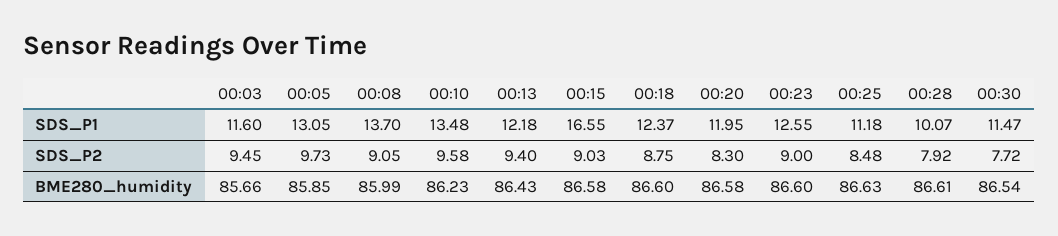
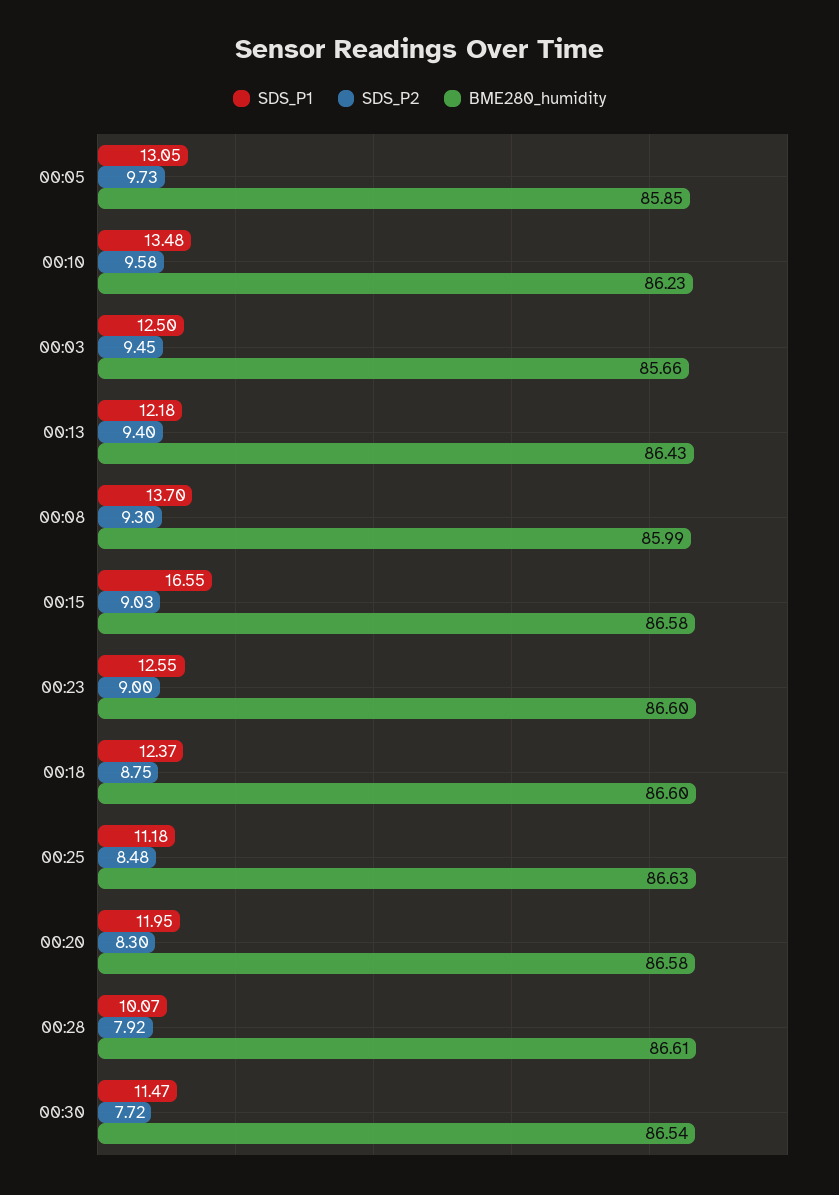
  {
    "SDS_P1": {
-     "00:03": 11.6,
+     "00:03": 12.5,
      "00:05": 13.05,
      "00:08": 13.7,
      "00:10": 13.48,
      "00:13": 12.18,
      "00:15": 16.55,
      "00:18": 12.37,
      "00:20": 11.95,
      "00:23": 12.55,
      "00:25": 11.18,
      "00:28": 10.07,
      "00:30": 11.47
    },
    "SDS_P2": {
      "00:03": 9.45,
      "00:05": 9.73,
-     "00:08": 9.05,
+     "00:08": 9.3,
      "00:10": 9.58,
      "00:13": 9.4,
      "00:15": 9.03,
      "00:18": 8.75,
      "00:20": 8.3,
      "00:23": 9,
      "00:25": 8.48,
      "00:28": 7.92,
      "00:30": 7.72
    },
    "BME280_humidity": {
      "00:03": 85.66,
      "00:05": 85.85,
      "00:08": 85.99,
      "00:10": 86.23,
      "00:13": 86.43,
      "00:15": 86.58,
      "00:18": 86.6,
      "00:20": 86.58,
      "00:23": 86.6,
      "00:25": 86.63,
      "00:28": 86.61,
      "00:30": 86.54
    }
  }

